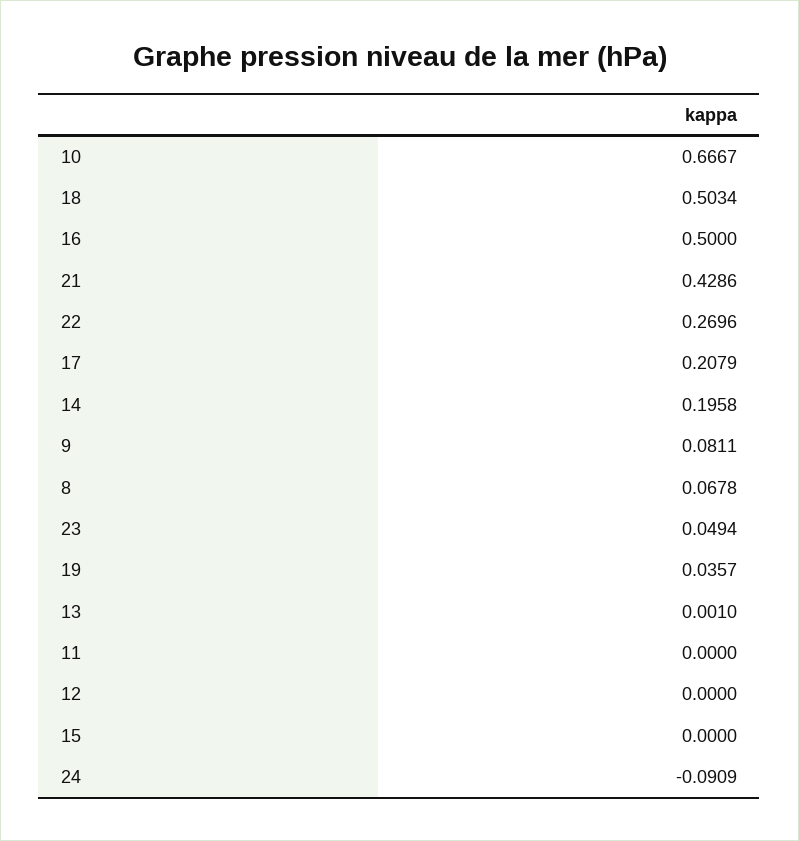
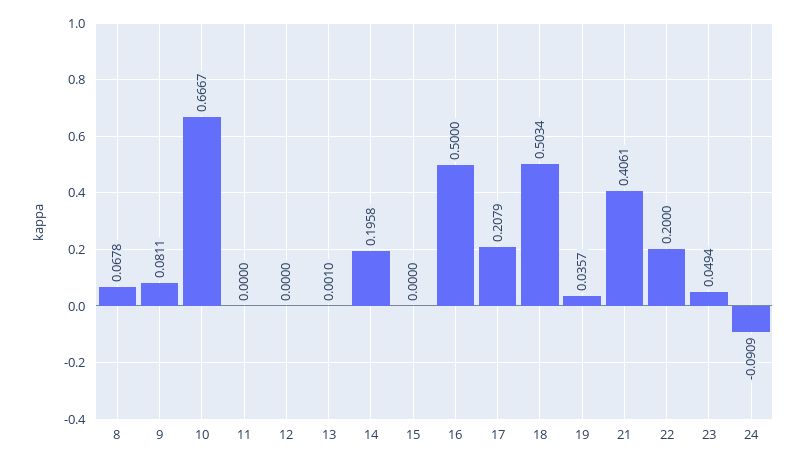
  {
    "10": 0.6667,
    "18": 0.5034,
    "16": 0.5,
-   "21": 0.4286,
+   "21": 0.4061,
-   "22": 0.2696,
+   "22": 0.2,
    "17": 0.2079,
    "14": 0.1958,
    "9": 0.0811,
    "8": 0.0678,
    "23": 0.0494,
    "19": 0.0357,
    "13": 0.001,
    "11": 0,
    "12": 0,
    "15": 0,
    "24": -0.0909
  }

